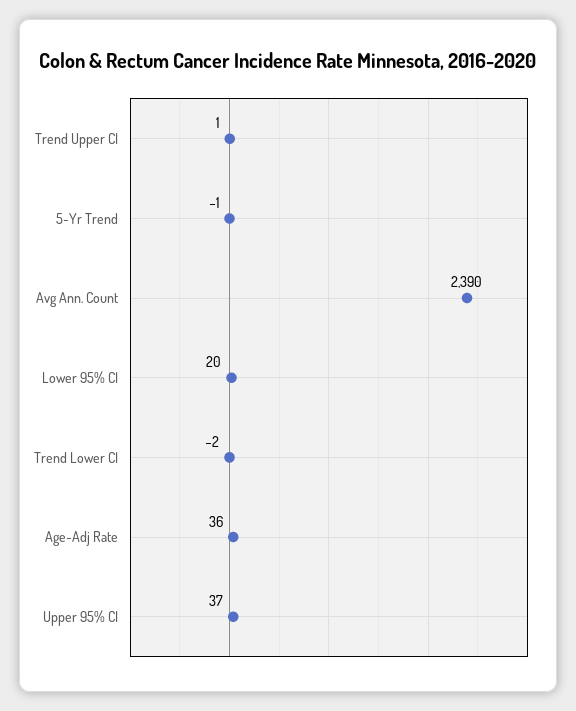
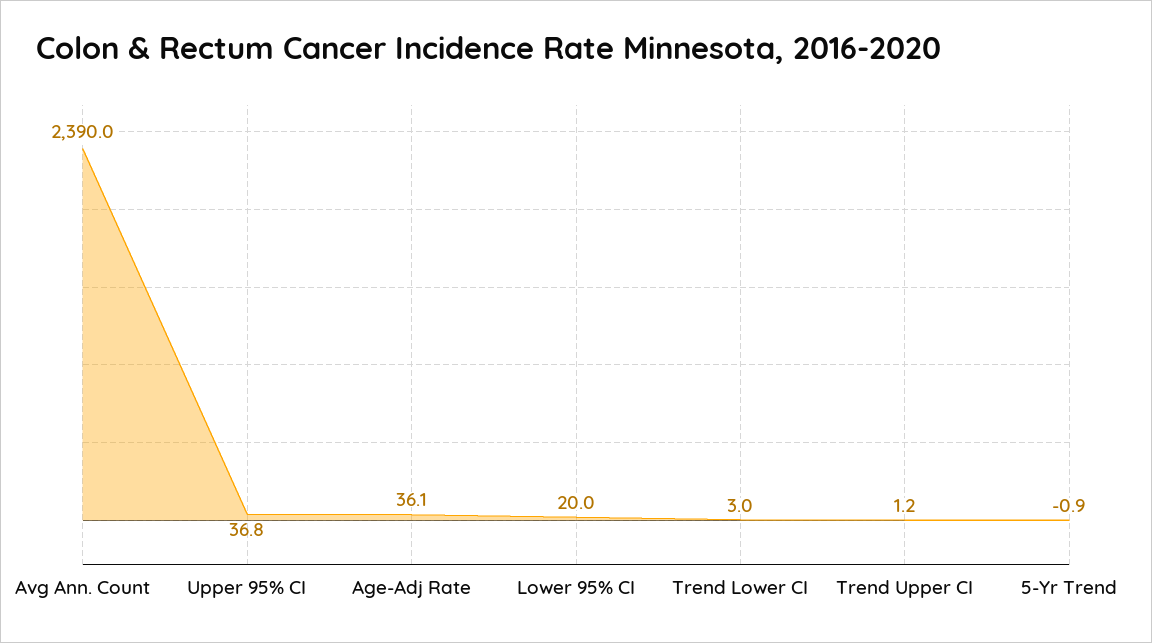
  {
    "Trend Upper CI": 1.2,
    "5-Yr Trend": -0.9,
    "Avg Ann. Count": 2390,
    "Lower 95% CI": 20,
-   "Trend Lower CI": -2,
+   "Trend Lower CI": 3,
    "Age-Adj Rate": 36.1,
    "Upper 95% CI": 36.8
  }

